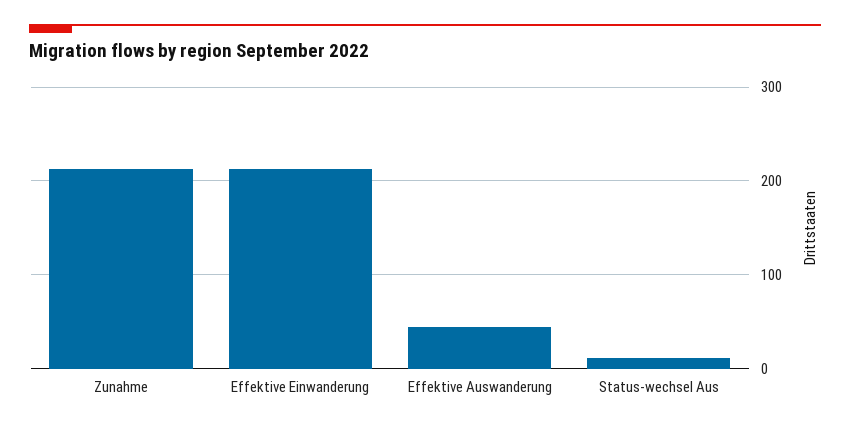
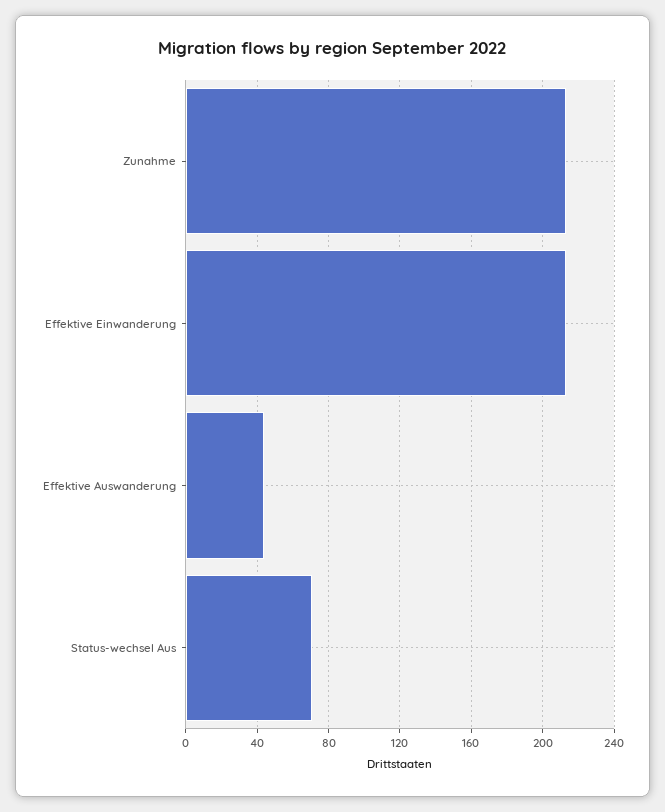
  {
    "Zunahme": 215,
    "Effektive Einwanderung": 215,
    "Effektive Auswanderung": 45,
-   "Status-wechsel Aus": 10
+   "Status-wechsel Aus": 70
  }

